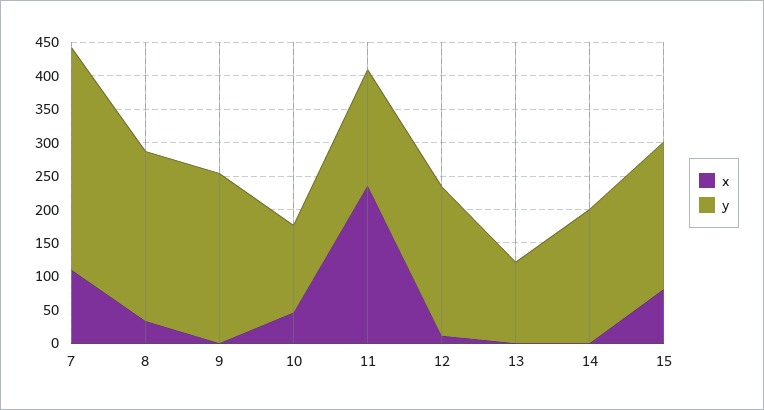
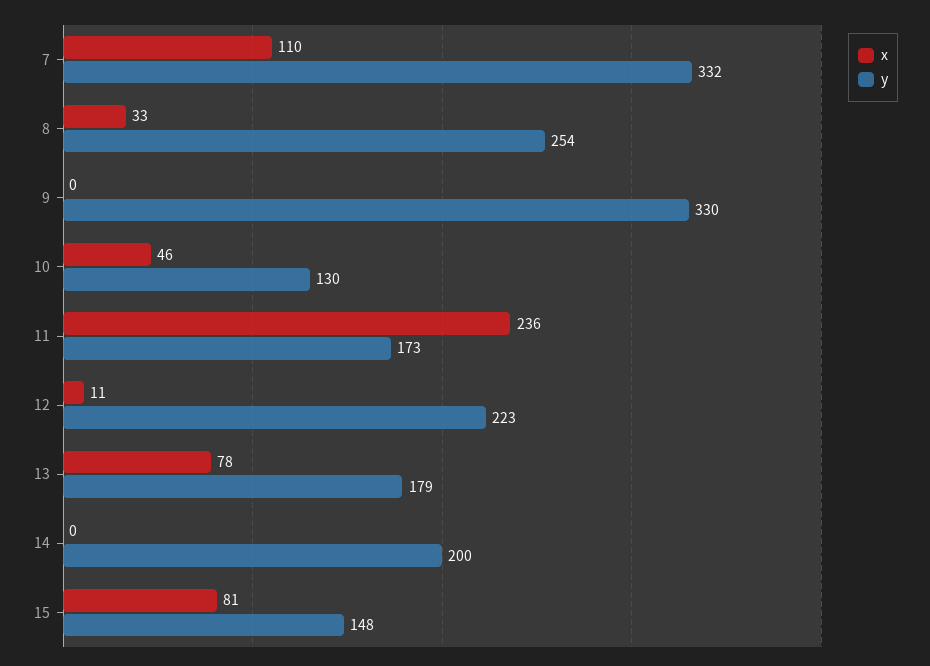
  {
    "x": {
      "7": 110,
      "8": 33,
      "9": 0,
      "10": 46,
      "11": 236,
      "12": 11,
-     "13": 0,
+     "13": 78,
      "14": 0,
      "15": 81
    },
    "y": {
      "7": 332,
      "8": 254,
-     "9": 250,
+     "9": 330,
      "10": 130,
      "11": 173,
      "12": 223,
-     "13": 125,
+     "13": 179,
      "14": 200,
-     "15": 225
+     "15": 148
    }
  }

